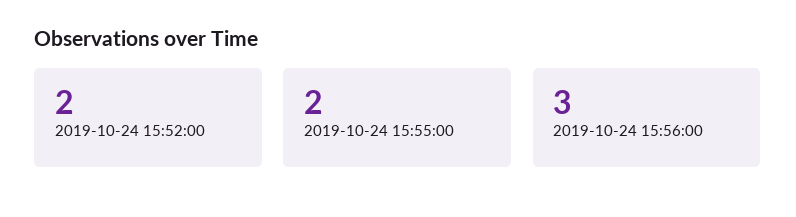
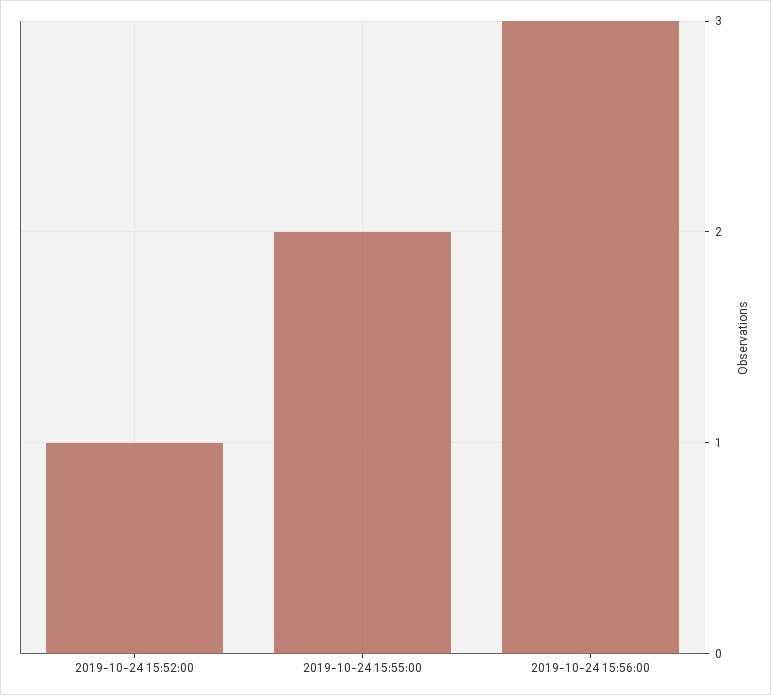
  {
-   "2019-10-24 15:52:00": 2,
+   "2019-10-24 15:52:00": 1,
    "2019-10-24 15:55:00": 2,
    "2019-10-24 15:56:00": 3
  }

